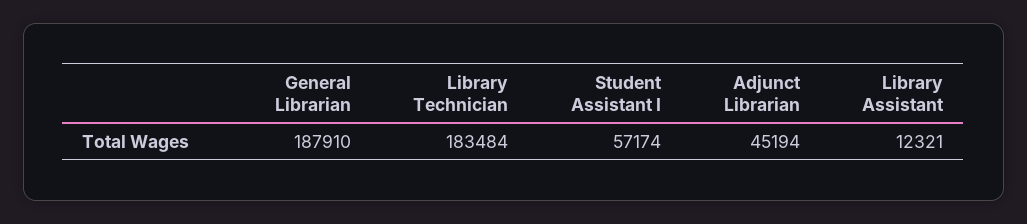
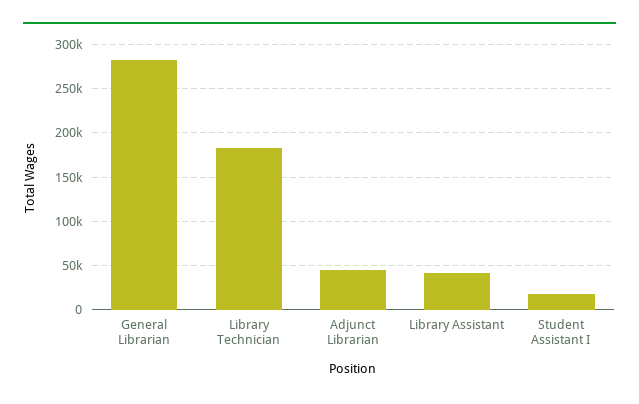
  {
-   "General Librarian": 187910,
+   "General Librarian": 280000,
    "Library Technician": 183484,
-   "Student Assistant I": 57174,
+   "Student Assistant I": 20000,
    "Adjunct Librarian": 45194,
-   "Library Assistant": 12321
+   "Library Assistant": 40000
  }

